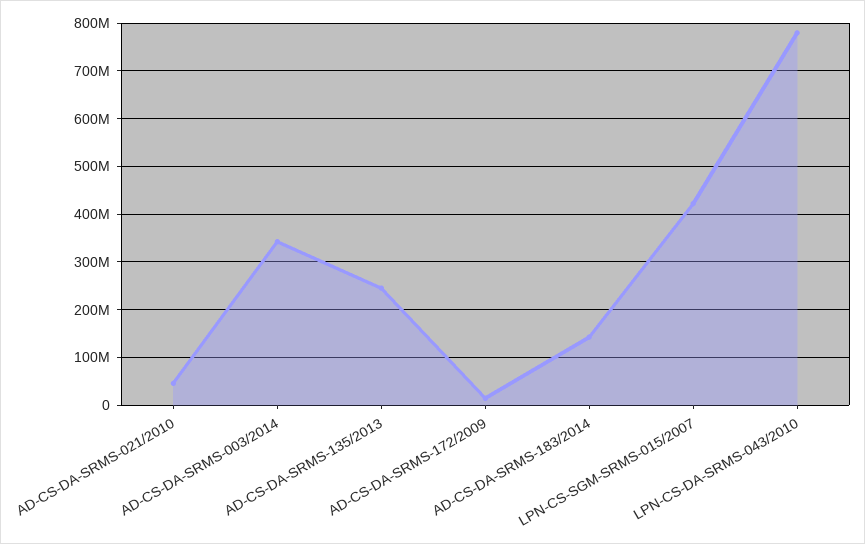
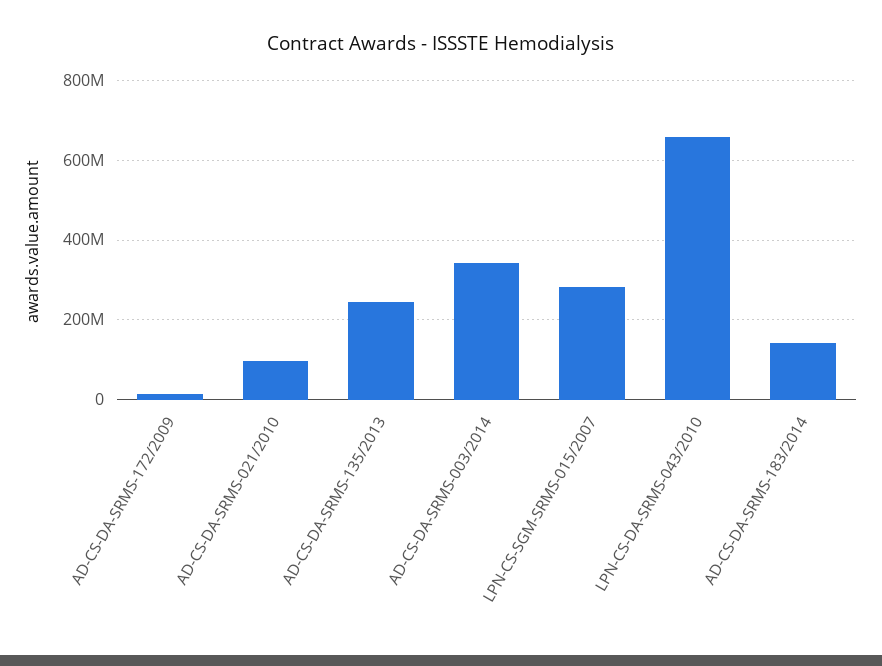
  {
-   "AD-CS-DA-SRMS-021/2010": 40000000,
+   "AD-CS-DA-SRMS-021/2010": 100000000,
    "AD-CS-DA-SRMS-003/2014": 340000000,
    "AD-CS-DA-SRMS-135/2013": 240000000,
    "AD-CS-DA-SRMS-172/2009": 20000000,
    "AD-CS-DA-SRMS-183/2014": 140000000,
-   "LPN-CS-SGM-SRMS-015/2007": 420000000,
+   "LPN-CS-SGM-SRMS-015/2007": 280000000,
-   "LPN-CS-DA-SRMS-043/2010": 780000000
+   "LPN-CS-DA-SRMS-043/2010": 660000000
  }

